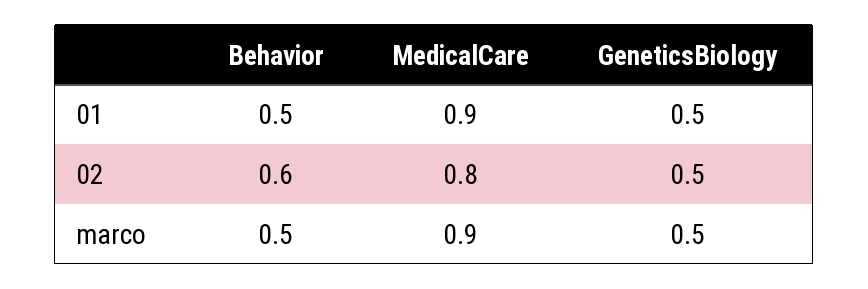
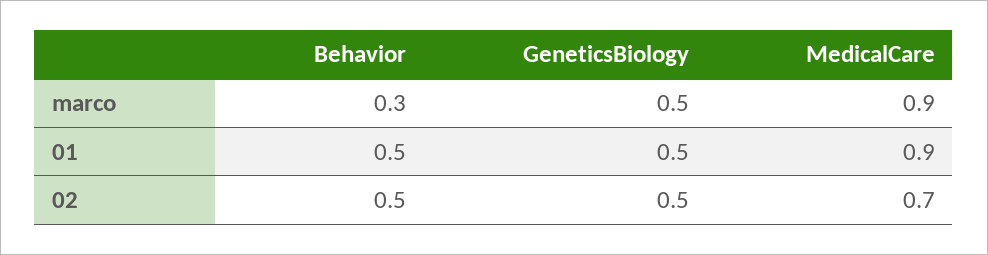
  {
    "Behavior": {
      "01": 0.5,
-     "02": 0.6,
+     "02": 0.5,
-     "marco": 0.5
+     "marco": 0.3
    },
    "MedicalCare": {
      "01": 0.9,
-     "02": 0.8,
+     "02": 0.7,
      "marco": 0.9
    },
    "GeneticsBiology": {
      "01": 0.5,
      "02": 0.5,
      "marco": 0.5
    }
  }

